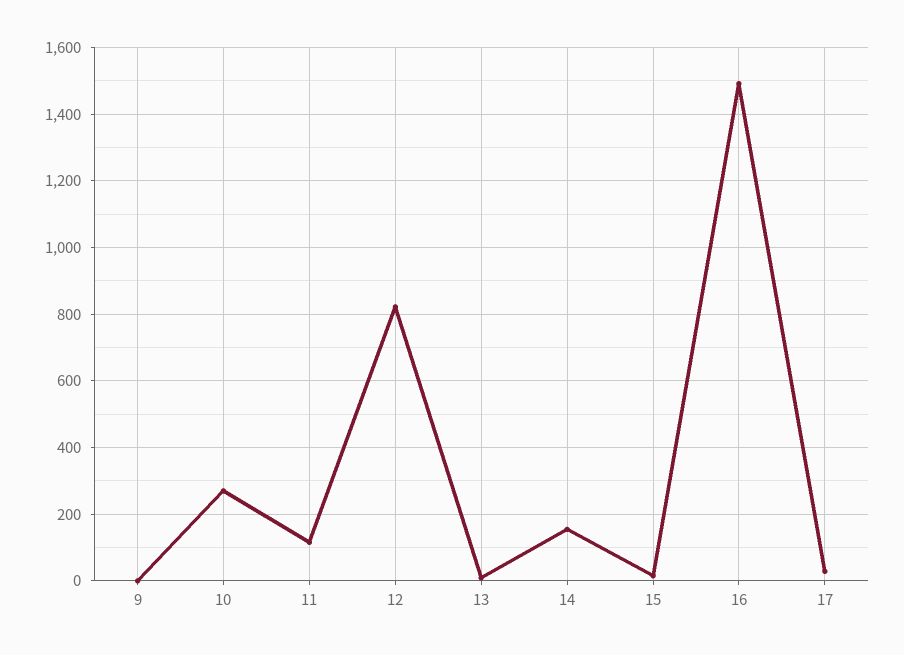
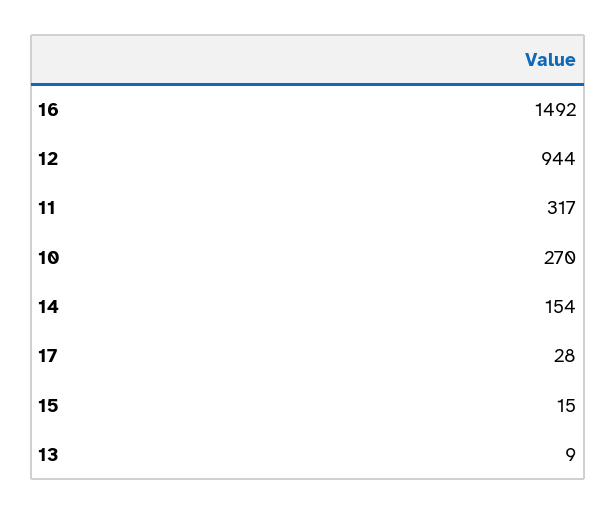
  {
-   "9": 0,
    "10": 270,
-   "11": 120,
+   "11": 317,
-   "12": 820,
+   "12": 944,
    "13": 9,
    "14": 154,
    "15": 15,
    "16": 1492,
    "17": 28
  }

